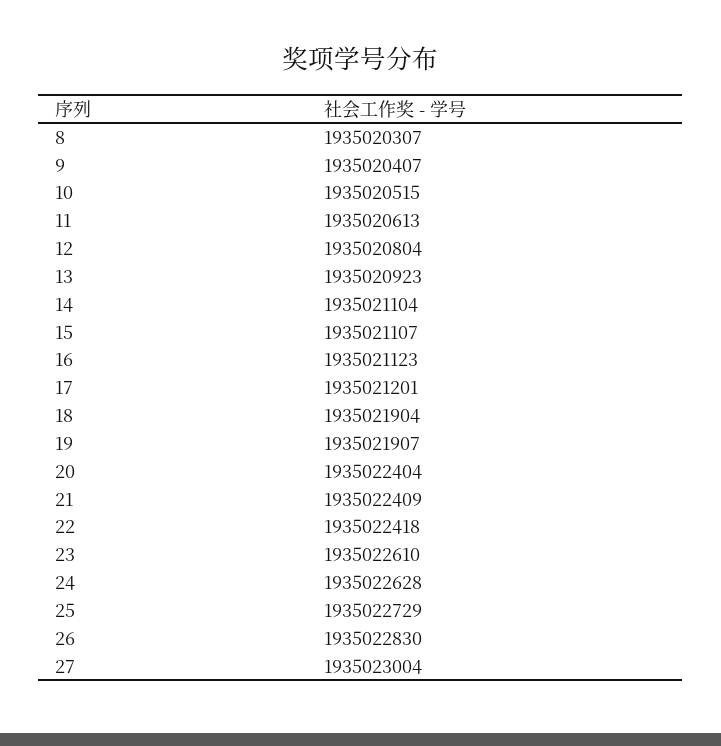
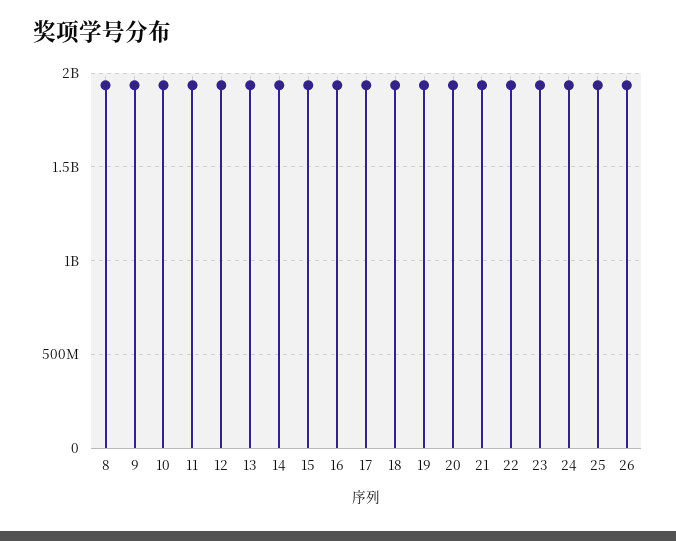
  {
    "8": 1935020307,
    "9": 1935020407,
    "10": 1935020515,
    "11": 1935020613,
    "12": 1935020804,
    "13": 1935020923,
    "14": 1935021104,
    "15": 1935021107,
    "16": 1935021123,
    "17": 1935021201,
    "18": 1935021904,
    "19": 1935021907,
    "20": 1935022404,
    "21": 1935022409,
    "22": 1935022418,
    "23": 1935022610,
    "24": 1935022628,
    "25": 1935022729,
-   "26": 1935022830,
+   "26": 1935022830
-   "27": 1935023004
  }

